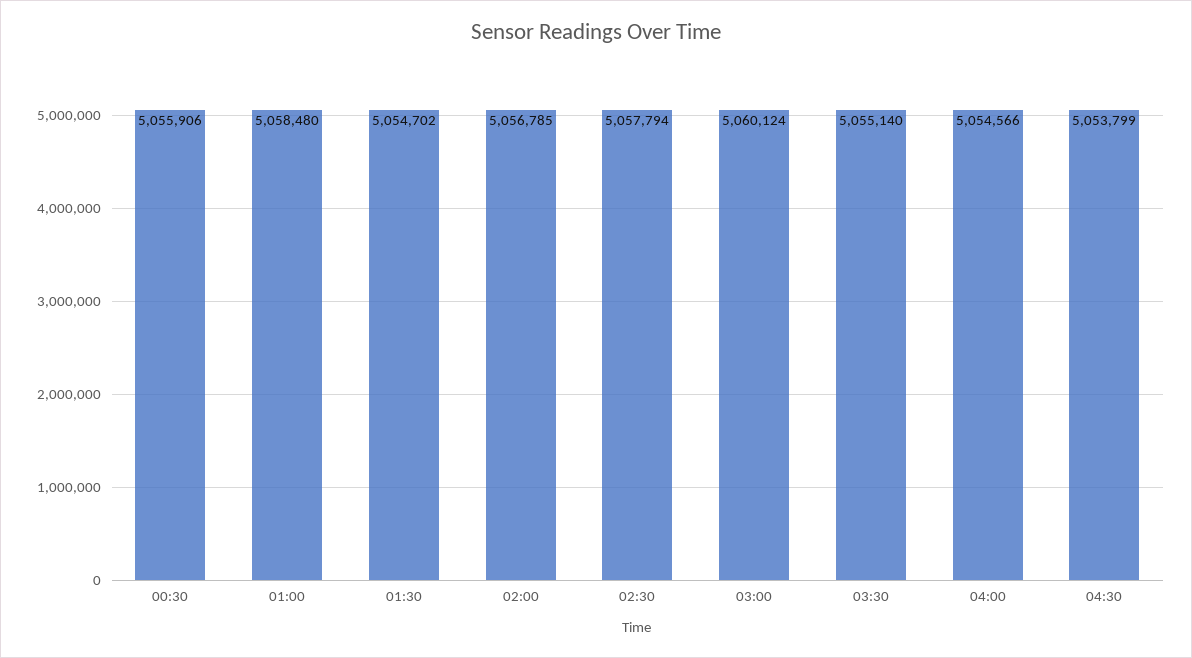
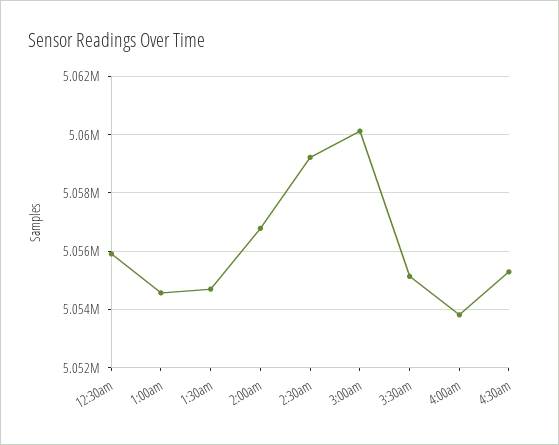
  {
    "00:30": 5055906,
-   "01:00": 5058480,
+   "01:00": 5054500,
    "01:30": 5054702,
    "02:00": 5056785,
-   "02:30": 5057794,
+   "02:30": 5059250,
    "03:00": 5060124,
    "03:30": 5055140,
-   "04:00": 5054566,
+   "04:00": 5053750,
-   "04:30": 5053799
+   "04:30": 5055250
  }

